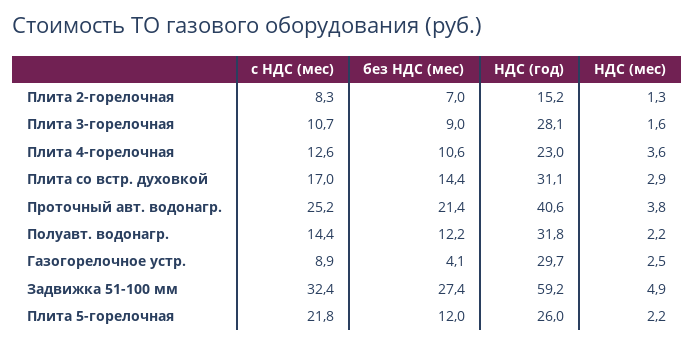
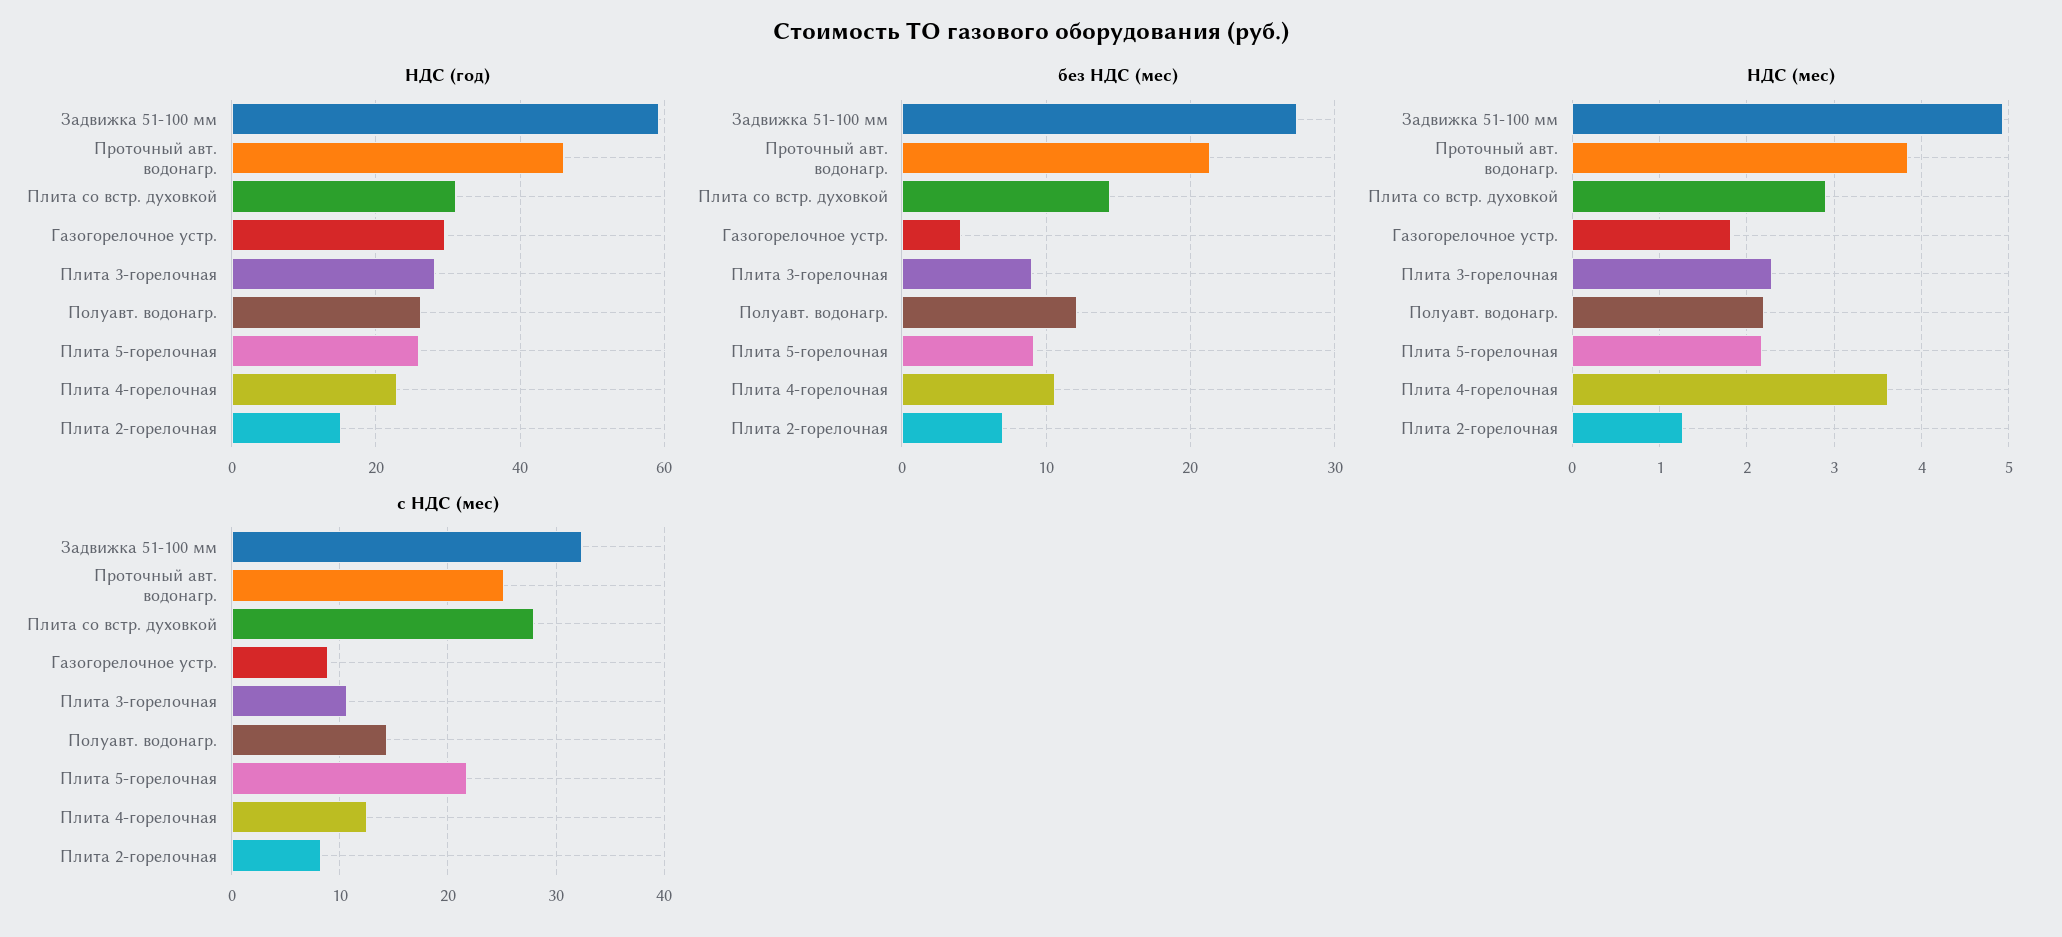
  {
    "c НДС (мес)": {
      "Плита 2-горелочная": 8.3,
      "Плита 3-горелочная": 10.7,
      "Плита 4-горелочная": 12.6,
-     "Плита со встр. духовкой": 17,
+     "Плита со встр. духовкой": 28,
      "Проточный авт. водонагр.": 25.2,
      "Полуавт. водонагр.": 14.4,
      "Газогорелочное устр.": 8.9,
      "Задвижка 51-100 мм": 32.4,
      "Плита 5-горелочная": 21.8
    },
    "без НДС (мес)": {
      "Плита 2-горелочная": 7,
      "Плита 3-горелочная": 9,
      "Плита 4-горелочная": 10.6,
      "Плита со встр. духовкой": 14.4,
      "Проточный авт. водонагр.": 21.4,
      "Полуавт. водонагр.": 12.2,
      "Газогорелочное устр.": 4.1,
      "Задвижка 51-100 мм": 27.4,
-     "Плита 5-горелочная": 12
+     "Плита 5-горелочная": 9
    },
    "НДС (год)": {
      "Плита 2-горелочная": 15.2,
      "Плита 3-горелочная": 28.1,
      "Плита 4-горелочная": 23,
      "Плита со встр. духовкой": 31.1,
-     "Проточный авт. водонагр.": 40.6,
+     "Проточный авт. водонагр.": 46,
-     "Полуавт. водонагр.": 31.8,
+     "Полуавт. водонагр.": 26,
      "Газогорелочное устр.": 29.7,
      "Задвижка 51-100 мм": 59.2,
      "Плита 5-горелочная": 26
    },
    "НДС (мес)": {
      "Плита 2-горелочная": 1.3,
-     "Плита 3-горелочная": 1.6,
+     "Плита 3-горелочная": 2.3,
      "Плита 4-горелочная": 3.6,
      "Плита со встр. духовкой": 2.9,
      "Проточный авт. водонагр.": 3.8,
      "Полуавт. водонагр.": 2.2,
-     "Газогорелочное устр.": 2.5,
+     "Газогорелочное устр.": 1.8,
      "Задвижка 51-100 мм": 4.9,
      "Плита 5-горелочная": 2.2
    }
  }

